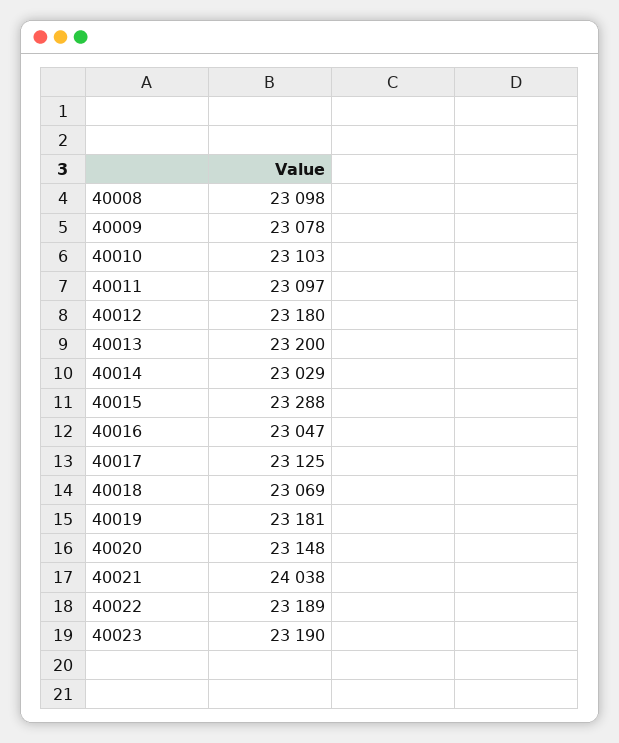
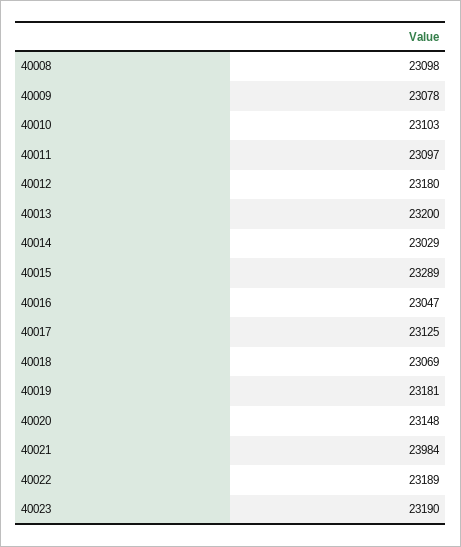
  {
    "40008": 23098,
    "40009": 23078,
    "40010": 23103,
    "40011": 23097,
    "40012": 23180,
    "40013": 23200,
    "40014": 23029,
-   "40015": 23288,
+   "40015": 23289,
    "40016": 23047,
    "40017": 23125,
    "40018": 23069,
    "40019": 23181,
    "40020": 23148,
-   "40021": 24038,
+   "40021": 23984,
    "40022": 23189,
    "40023": 23190
  }

